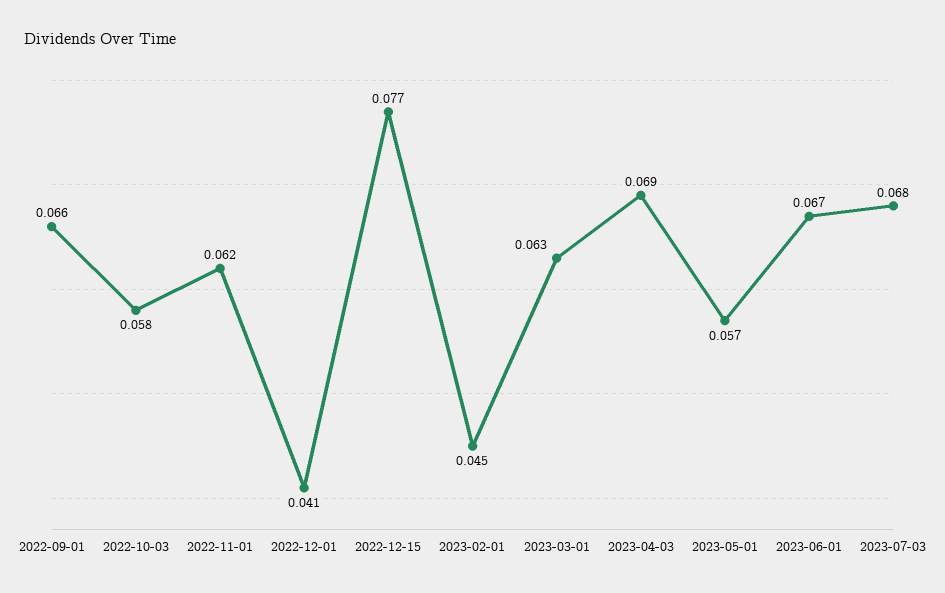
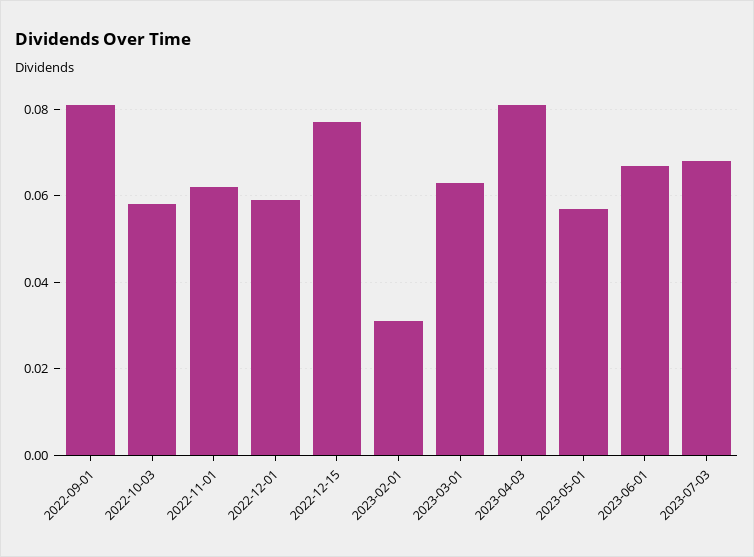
  {
-   "2022-09-01": 0.066,
+   "2022-09-01": 0.08,
    "2022-10-03": 0.058,
    "2022-11-01": 0.062,
-   "2022-12-01": 0.041,
+   "2022-12-01": 0.06,
    "2022-12-15": 0.077,
-   "2023-02-01": 0.045,
+   "2023-02-01": 0.03,
    "2023-03-01": 0.063,
-   "2023-04-03": 0.069,
+   "2023-04-03": 0.08,
    "2023-05-01": 0.057,
    "2023-06-01": 0.067,
    "2023-07-03": 0.068
  }

